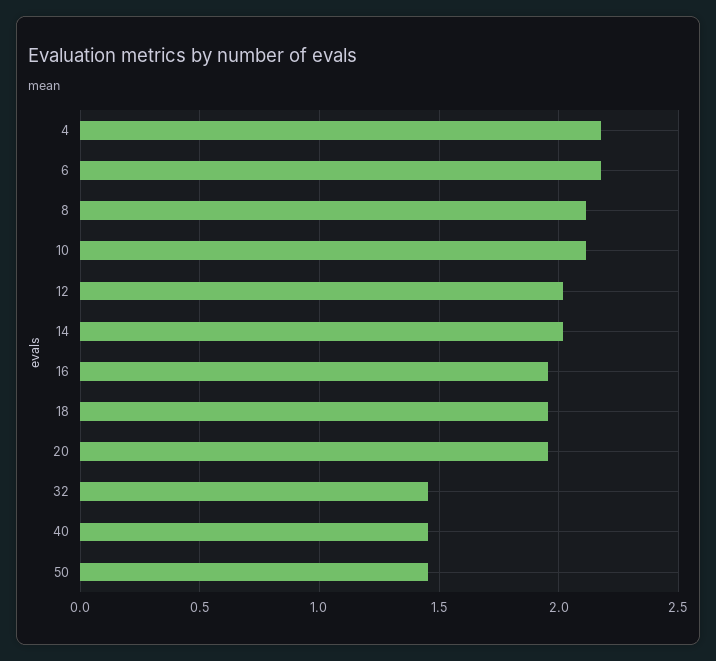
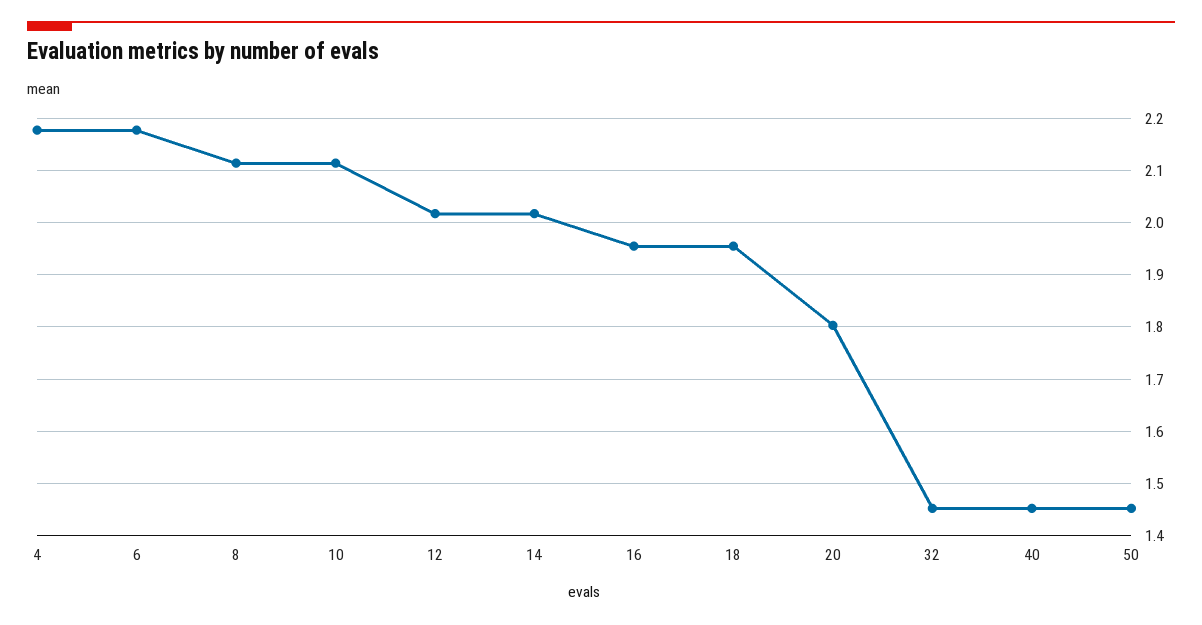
  {
    "4": 2.18,
    "6": 2.18,
    "8": 2.12,
    "10": 2.12,
    "12": 2.02,
    "14": 2.02,
    "16": 1.96,
    "18": 1.96,
-   "20": 1.95,
+   "20": 1.8,
    "32": 1.46,
    "40": 1.46,
    "50": 1.46
  }

